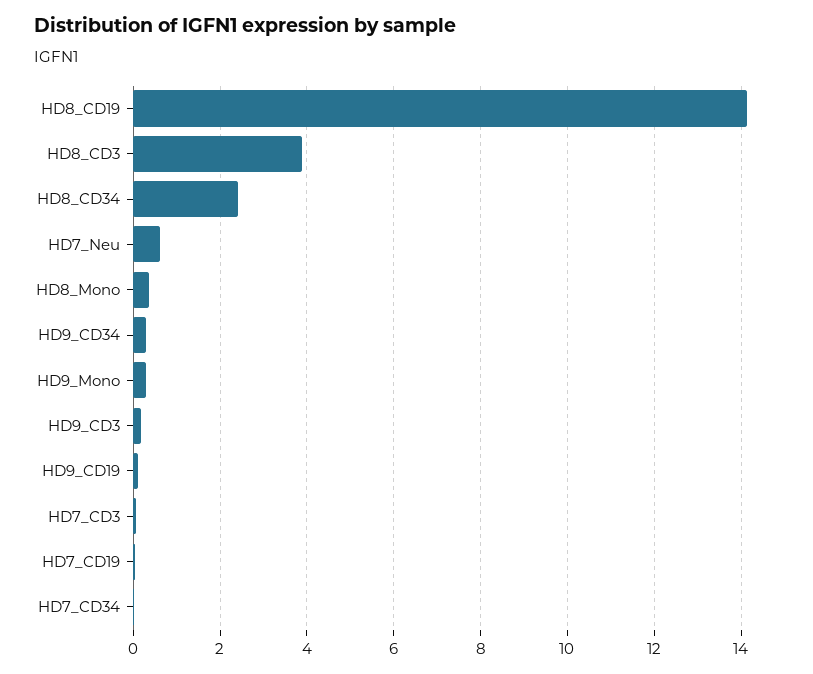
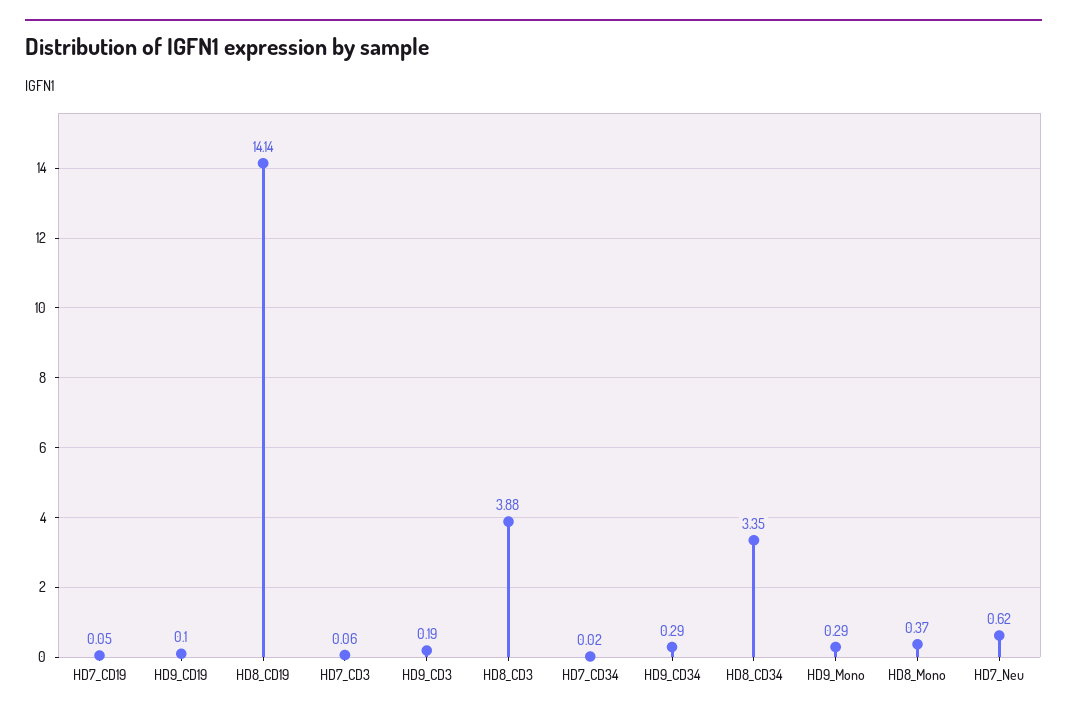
  {
    "HD8_CD19": 14.14,
    "HD8_CD3": 3.88,
-   "HD8_CD34": 2.4,
+   "HD8_CD34": 3.35,
    "HD7_Neu": 0.62,
    "HD8_Mono": 0.37,
    "HD9_CD34": 0.29,
    "HD9_Mono": 0.29,
    "HD9_CD3": 0.19,
    "HD9_CD19": 0.1,
    "HD7_CD3": 0.06,
    "HD7_CD19": 0.05,
    "HD7_CD34": 0.02
  }

